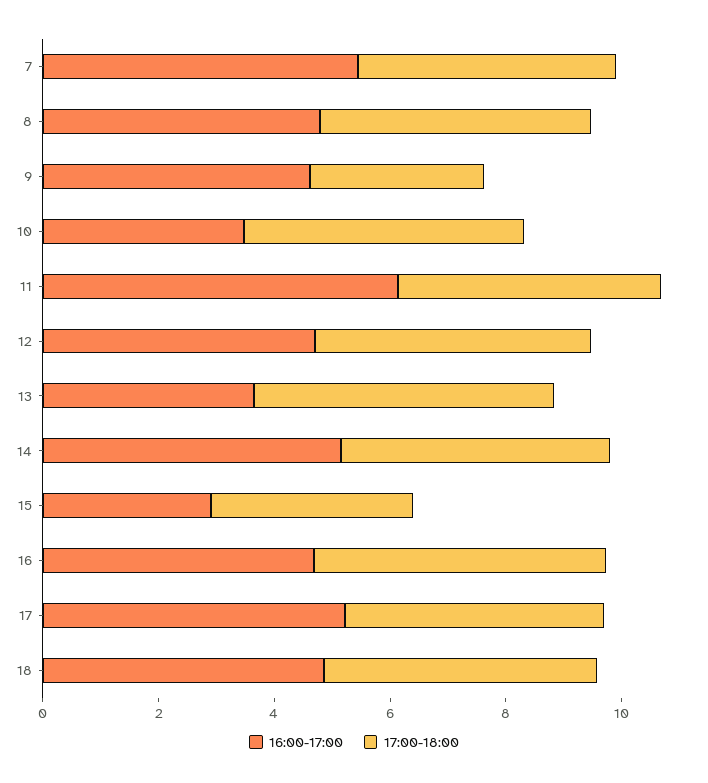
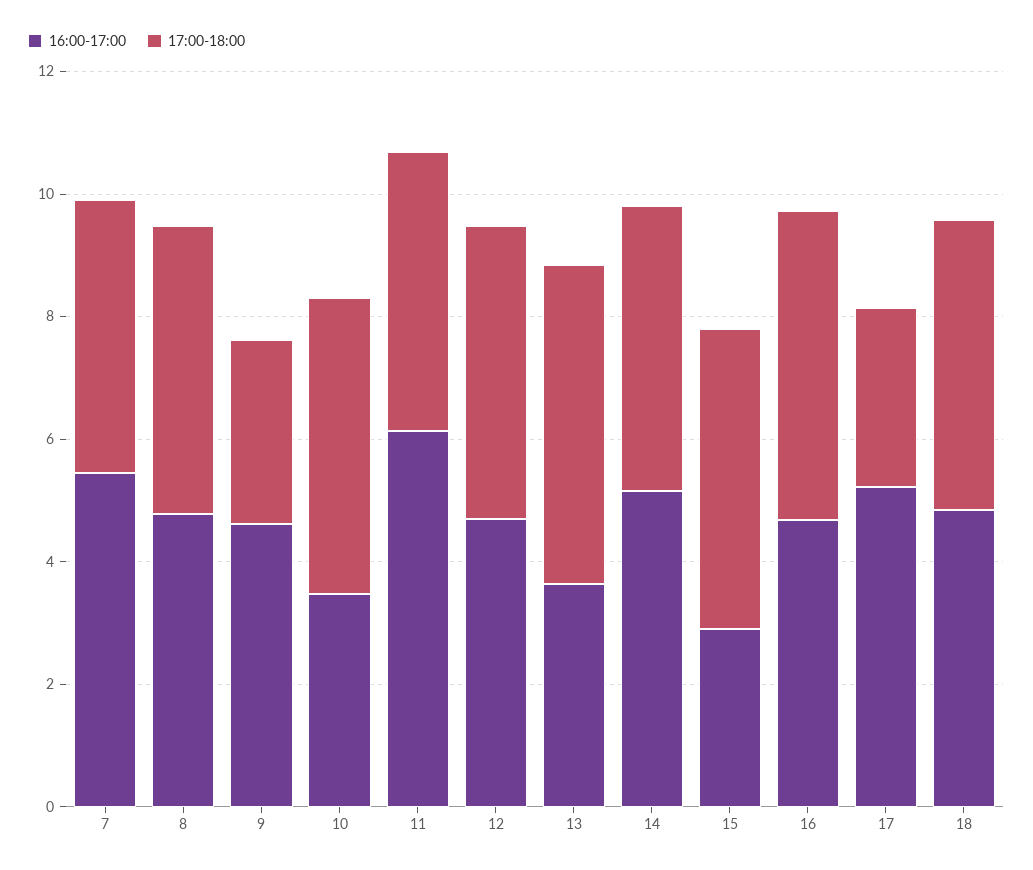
  {
    "16:00-17:00": {
      "7": 5.5,
      "8": 5,
      "9": 4.5,
      "10": 3.5,
      "11": 6,
      "12": 4.5,
      "13": 3.5,
      "14": 5,
      "15": 3,
      "16": 4.5,
      "17": 5,
      "18": 5
    },
    "17:00-18:00": {
      "7": 4.5,
      "8": 4.5,
      "9": 3,
      "10": 5,
      "11": 4.5,
      "12": 5,
      "13": 5,
      "14": 4.5,
-     "15": 3.5,
+     "15": 5,
      "16": 5,
-     "17": 4.5,
+     "17": 3,
      "18": 4.5
    }
  }

